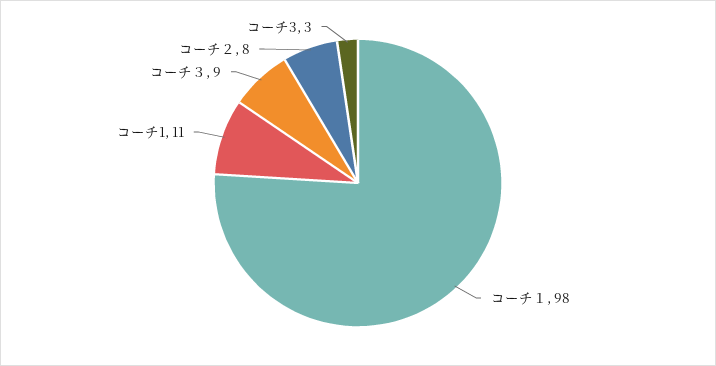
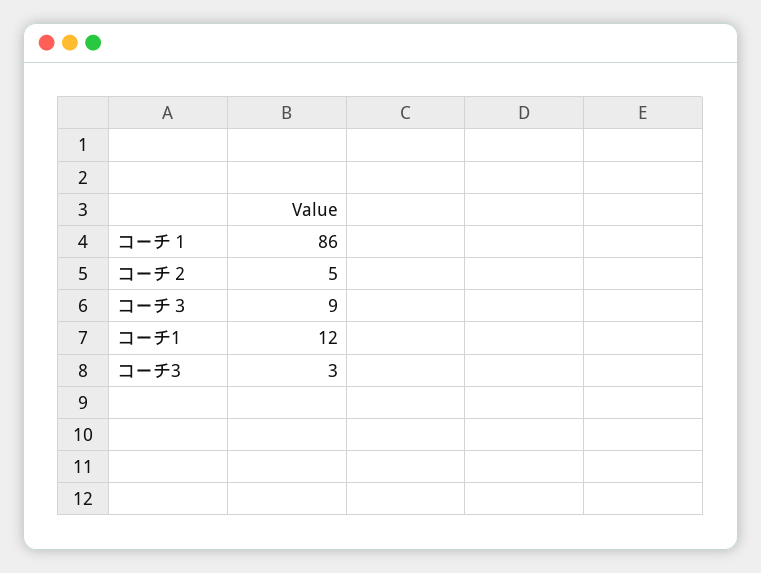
  {
-   "コーチ１": 98,
+   "コーチ１": 86,
-   "コーチ1": 11,
+   "コーチ1": 12,
    "コーチ３": 9,
-   "コーチ２": 8,
+   "コーチ２": 5,
    "コーチ3": 3
  }

